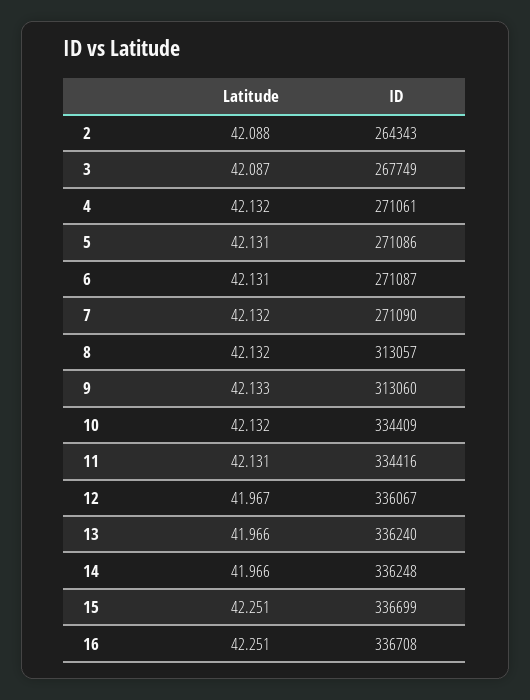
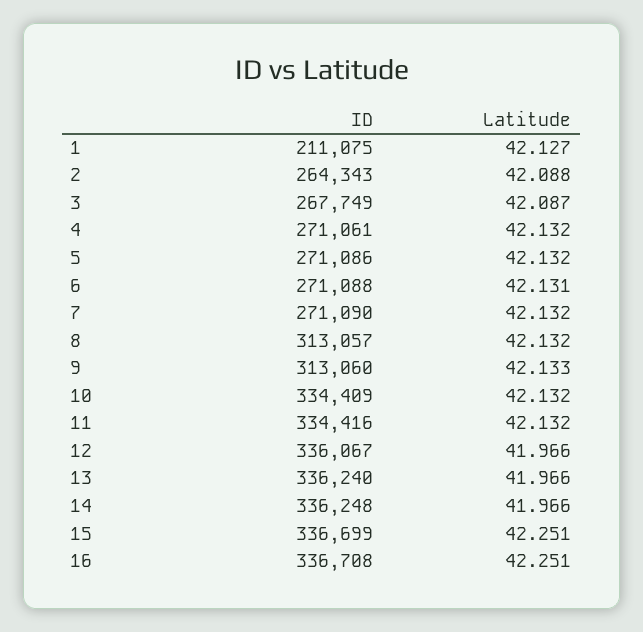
  {
    "Latitude": {
      "2": 42.088,
      "3": 42.087,
      "4": 42.132,
-     "5": 42.131,
+     "5": 42.132,
      "6": 42.131,
      "7": 42.132,
      "8": 42.132,
      "9": 42.133,
      "10": 42.132,
-     "11": 42.131,
+     "11": 42.132,
-     "12": 41.967,
+     "12": 41.966,
      "13": 41.966,
      "14": 41.966,
      "15": 42.251,
-     "16": 42.251
+     "16": 42.251,
+     "1": 42.127
    },
    "ID": {
      "2": 264343,
      "3": 267749,
      "4": 271061,
      "5": 271086,
-     "6": 271087,
+     "6": 271088,
      "7": 271090,
      "8": 313057,
      "9": 313060,
      "10": 334409,
      "11": 334416,
      "12": 336067,
      "13": 336240,
      "14": 336248,
      "15": 336699,
-     "16": 336708
+     "16": 336708,
+     "1": 211075
    }
  }

